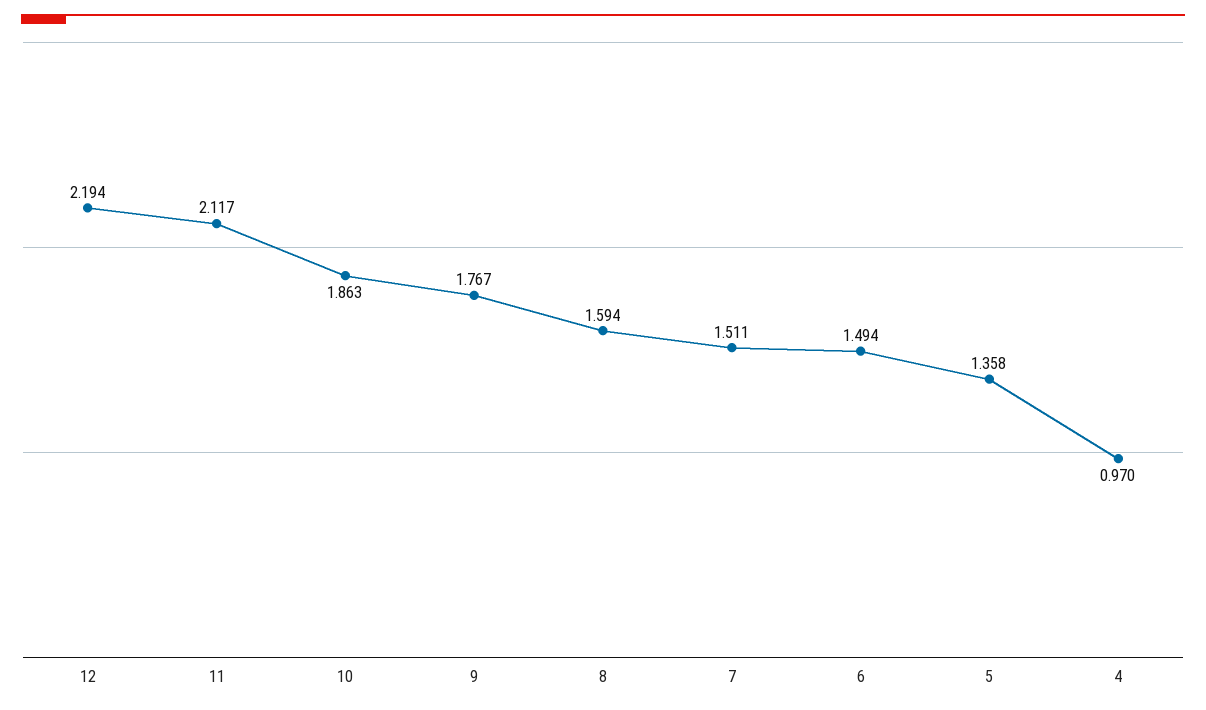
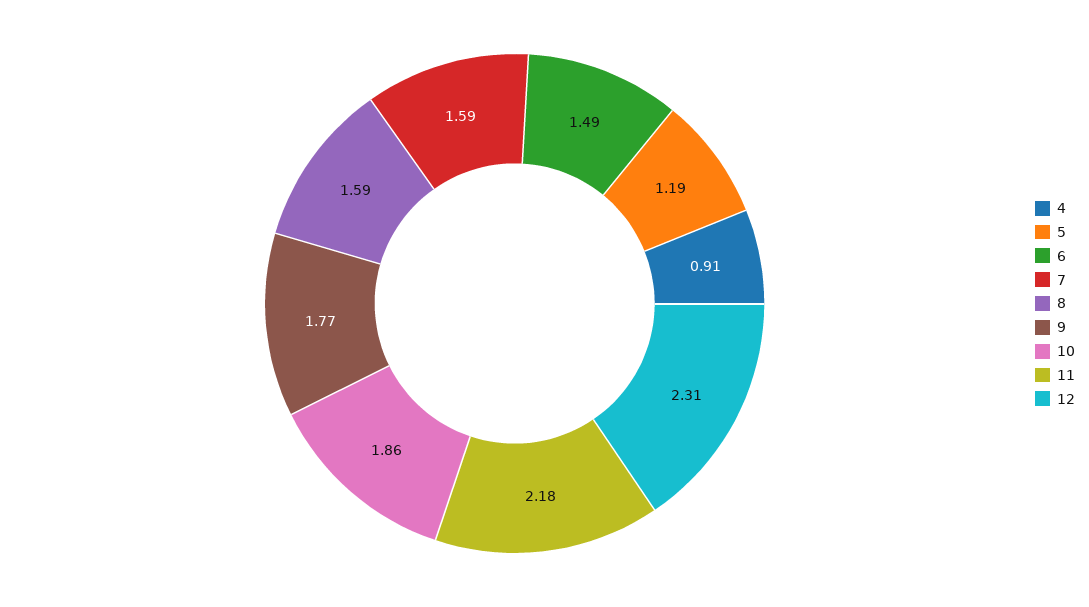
  {
-   "12": 2.194,
+   "12": 2.31,
-   "11": 2.117,
+   "11": 2.18,
    "10": 1.863,
    "9": 1.767,
    "8": 1.594,
-   "7": 1.511,
+   "7": 1.59,
    "6": 1.494,
-   "5": 1.358,
+   "5": 1.19,
-   "4": 0.97
+   "4": 0.91
  }

